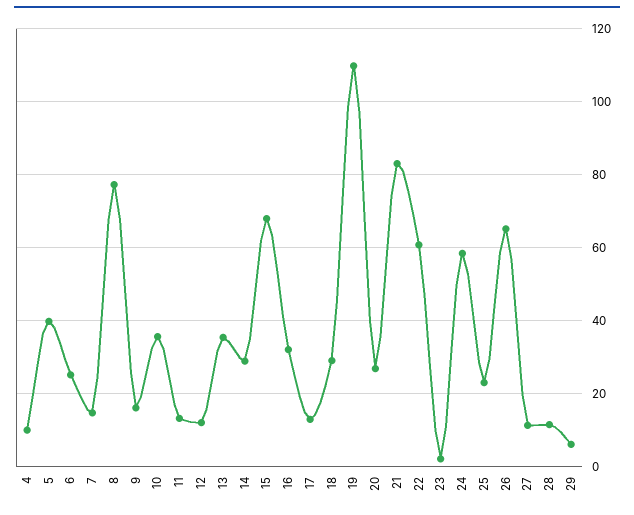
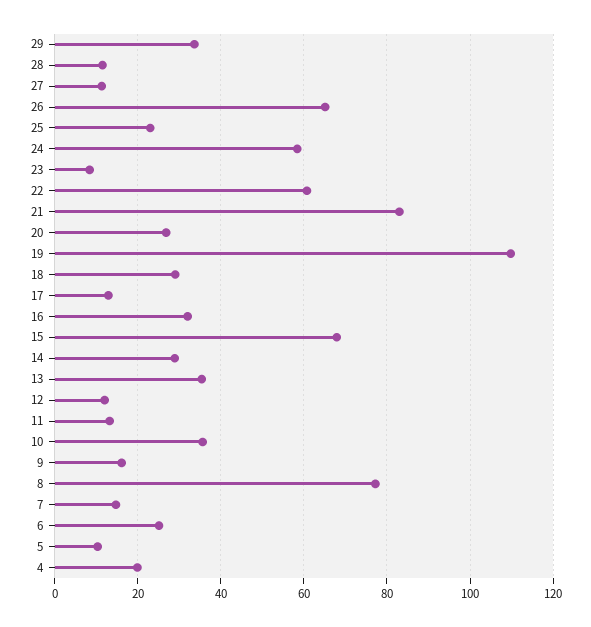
  {
-   "4": 10,
+   "4": 20,
-   "5": 40,
+   "5": 10,
    "6": 26,
    "7": 14,
    "8": 78,
    "9": 16,
    "10": 36,
    "11": 14,
    "12": 12,
    "13": 36,
    "14": 28,
    "15": 68,
    "16": 32,
    "17": 12,
    "18": 30,
    "19": 110,
    "20": 26,
    "21": 84,
    "22": 60,
-   "23": 2,
+   "23": 8,
    "24": 58,
    "25": 24,
    "26": 66,
    "27": 12,
    "28": 12,
-   "29": 6
+   "29": 34
  }

